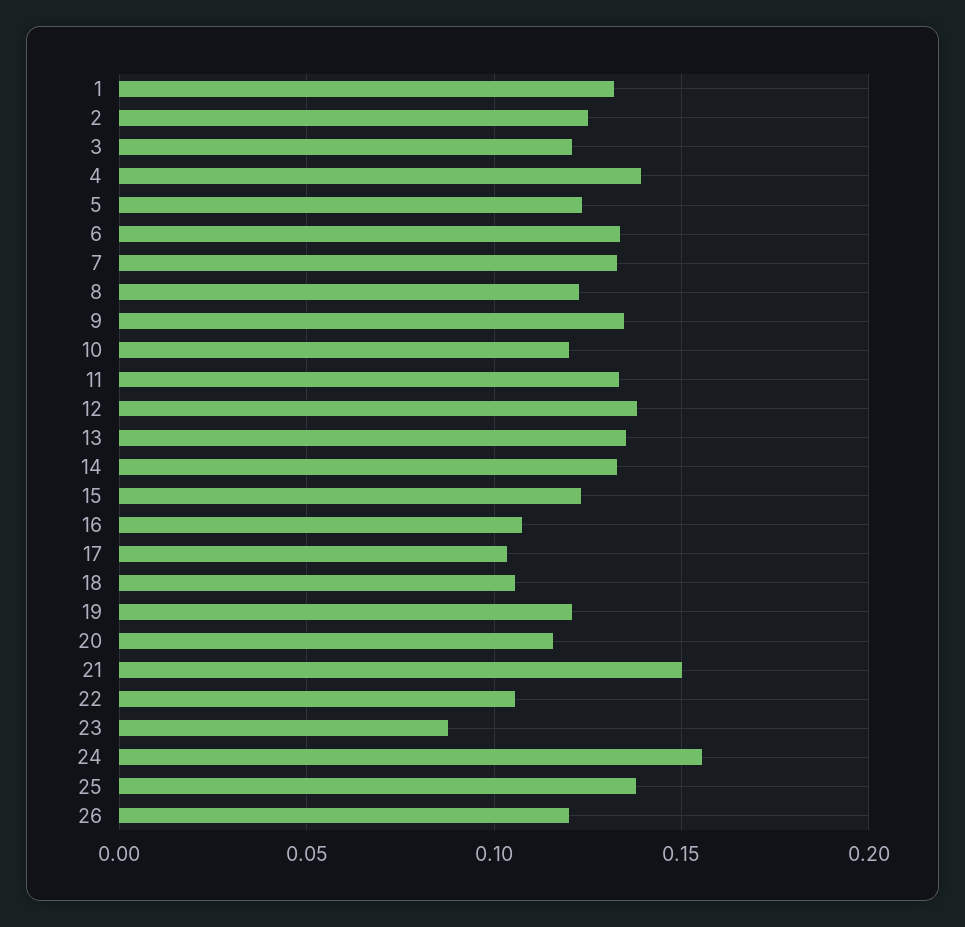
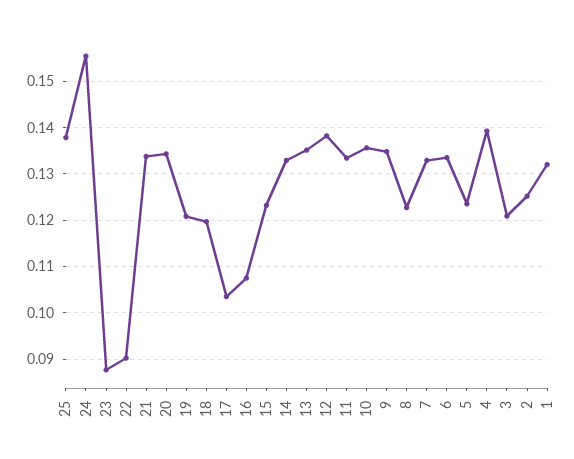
  {
    "1": 0.132,
    "2": 0.126,
    "3": 0.12,
    "4": 0.14,
    "5": 0.124,
    "6": 0.134,
    "7": 0.132,
    "8": 0.122,
    "9": 0.134,
-   "10": 0.12,
+   "10": 0.136,
    "11": 0.134,
    "12": 0.138,
    "13": 0.136,
    "14": 0.132,
    "15": 0.124,
    "16": 0.108,
    "17": 0.104,
-   "18": 0.105,
+   "18": 0.12,
    "19": 0.12,
-   "20": 0.115,
+   "20": 0.134,
-   "21": 0.15,
+   "21": 0.134,
-   "22": 0.105,
+   "22": 0.09,
    "23": 0.088,
    "24": 0.156,
-   "25": 0.138,
+   "25": 0.138
-   "26": 0.12
  }

